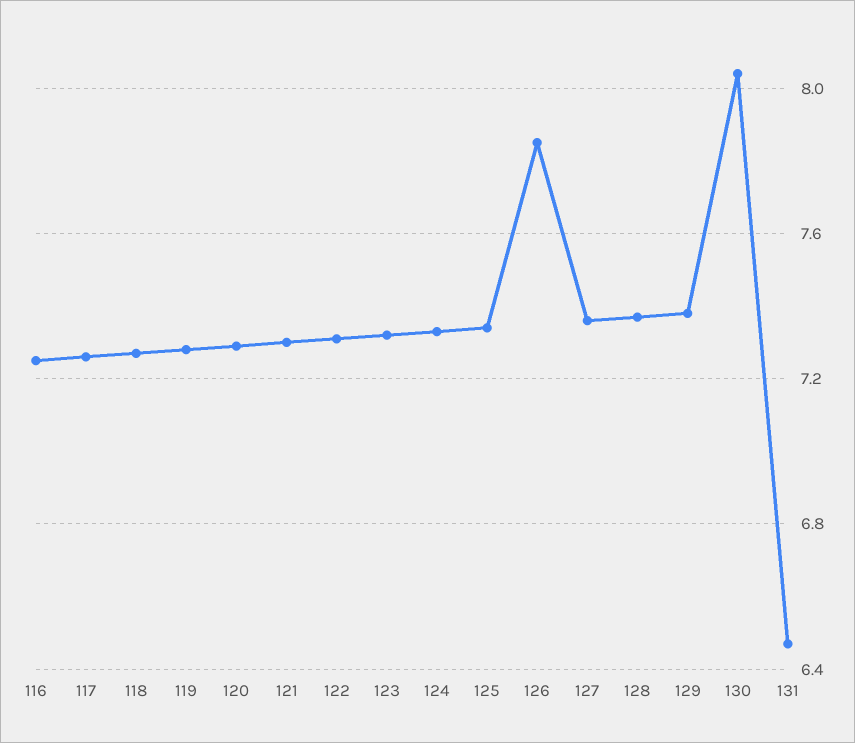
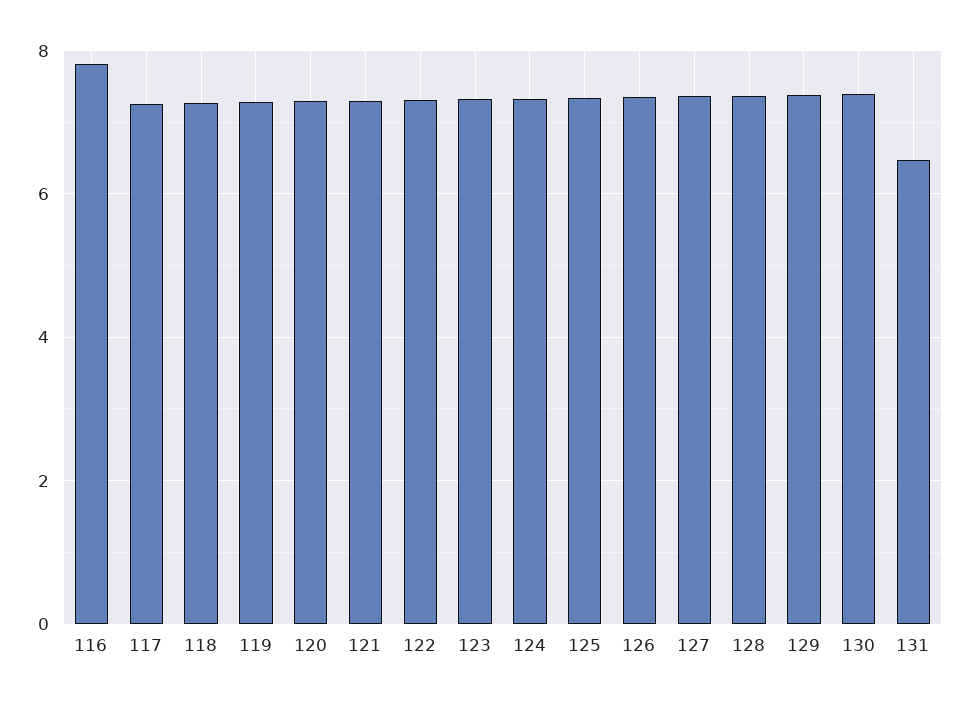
  {
-   "116": 7.25,
+   "116": 7.8,
    "117": 7.25,
    "118": 7.25,
    "119": 7.3,
    "120": 7.3,
    "121": 7.3,
    "122": 7.3,
    "123": 7.3,
    "124": 7.35,
    "125": 7.35,
-   "126": 7.85,
+   "126": 7.4,
    "127": 7.35,
    "128": 7.35,
    "129": 7.4,
-   "130": 8.05,
+   "130": 7.4,
    "131": 6.45
  }

